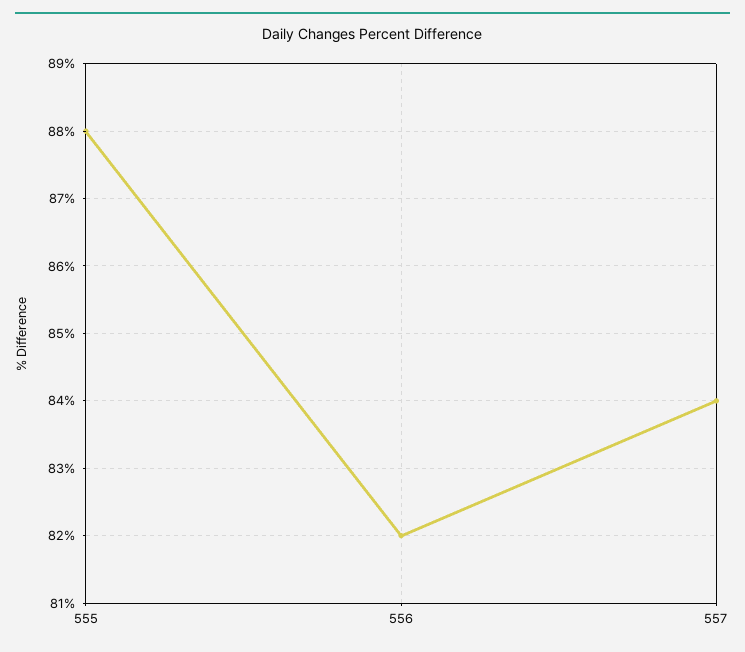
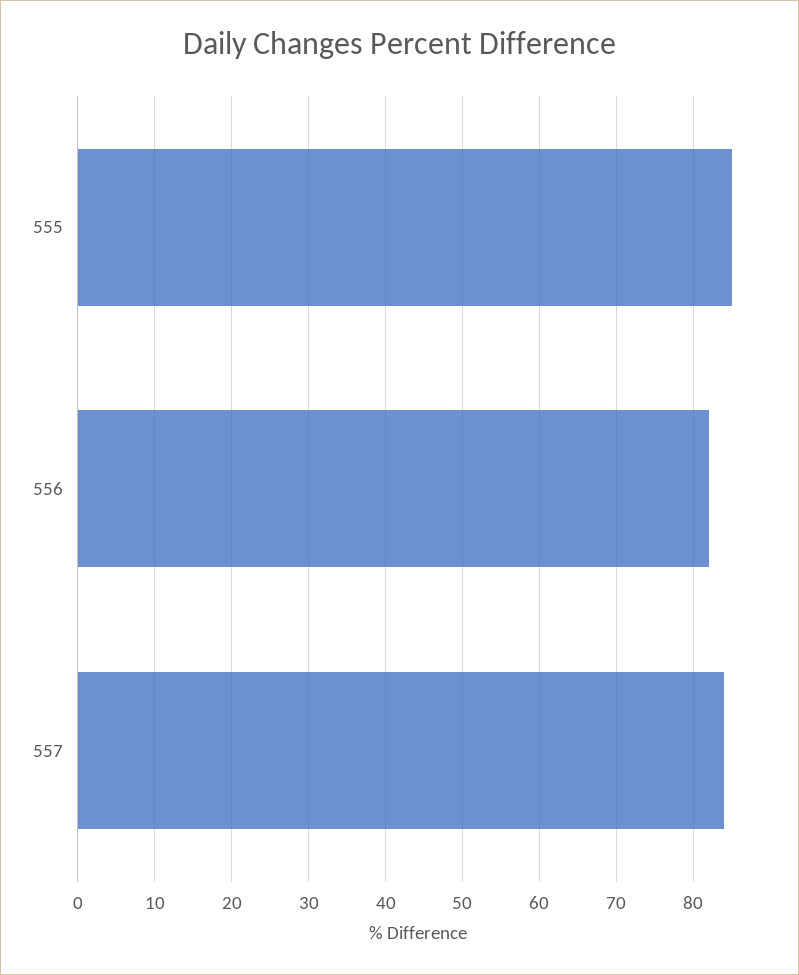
  {
-   "555": 88,
+   "555": 85,
    "556": 82,
    "557": 84
  }

